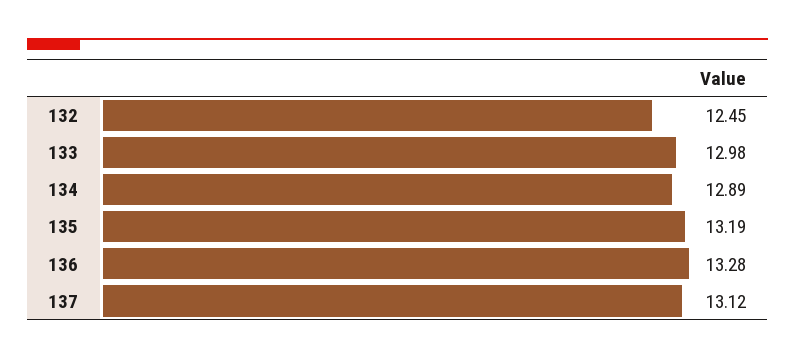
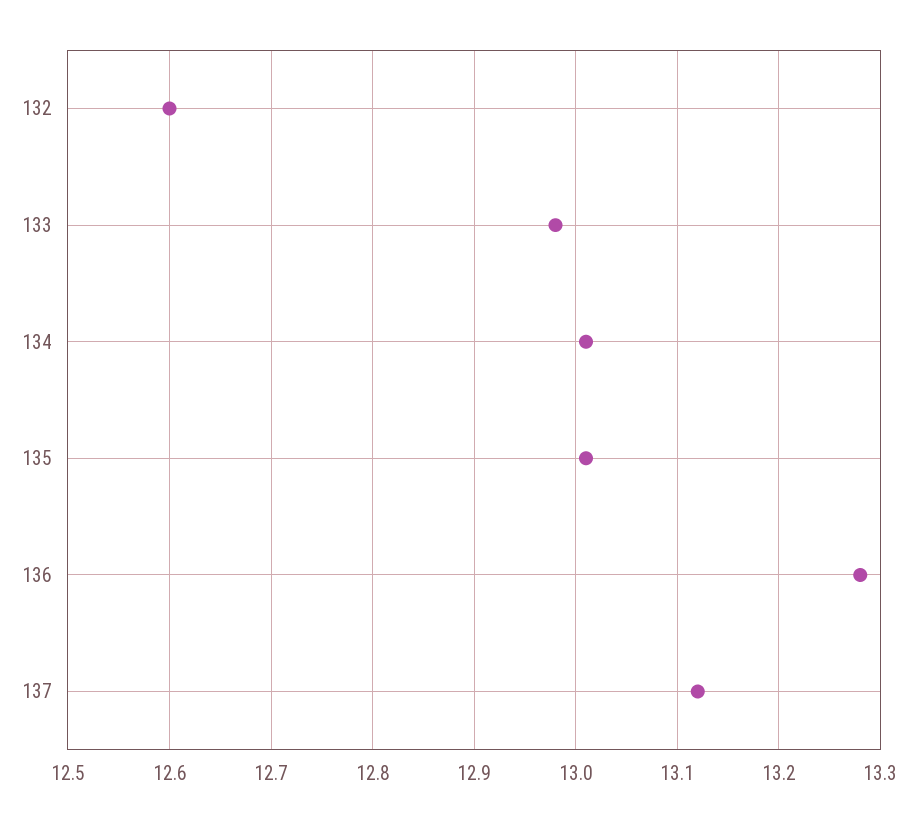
  {
-   "132": 12.45,
+   "132": 12.6,
    "133": 12.98,
-   "134": 12.89,
+   "134": 13.01,
-   "135": 13.19,
+   "135": 13.01,
    "136": 13.28,
    "137": 13.12
  }

